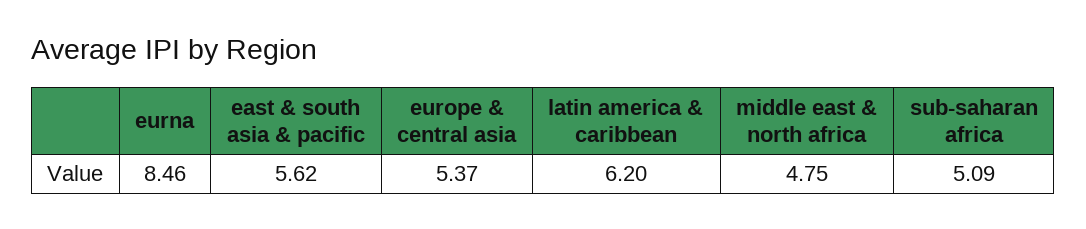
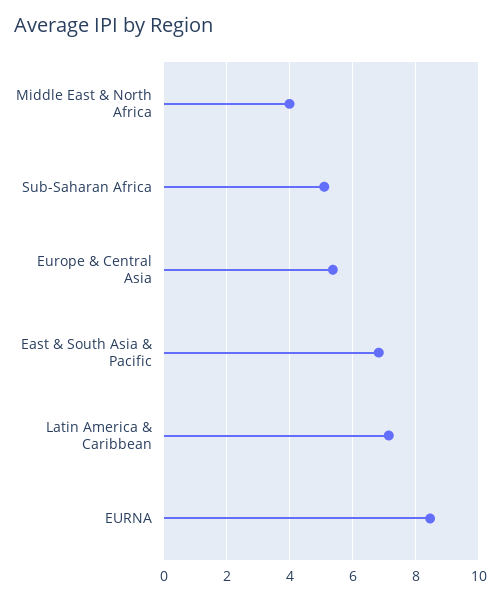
  {
    "eurna": 8.46,
-   "east & south asia & pacific": 5.62,
+   "east & south asia & pacific": 6.8,
    "europe & central asia": 5.37,
-   "latin america & caribbean": 6.2,
+   "latin america & caribbean": 7.2,
-   "middle east & north africa": 4.75,
+   "middle east & north africa": 4,
    "sub-saharan africa": 5.09
  }

